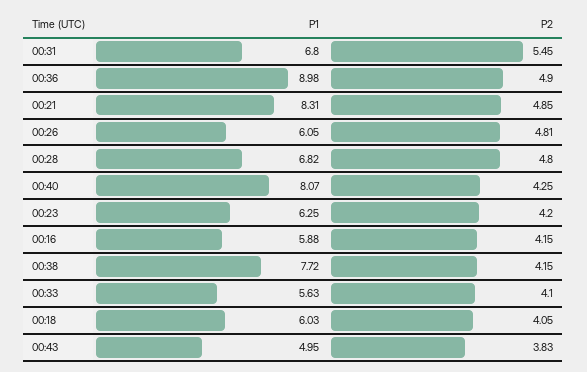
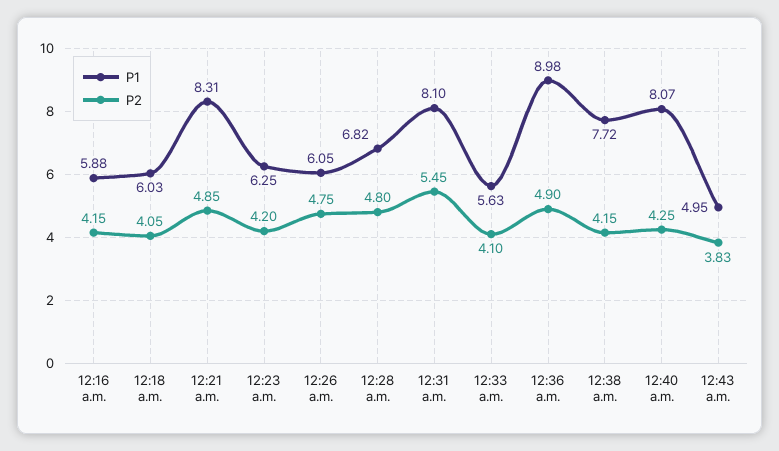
  {
    "P1": {
-     "00:31": 6.8,
+     "00:31": 8.1,
      "00:36": 8.98,
      "00:21": 8.31,
      "00:26": 6.05,
      "00:28": 6.82,
      "00:40": 8.07,
      "00:23": 6.25,
      "00:16": 5.88,
      "00:38": 7.72,
      "00:33": 5.63,
      "00:18": 6.03,
      "00:43": 4.95
    },
    "P2": {
      "00:31": 5.45,
      "00:36": 4.9,
      "00:21": 4.85,
-     "00:26": 4.81,
+     "00:26": 4.75,
      "00:28": 4.8,
      "00:40": 4.25,
      "00:23": 4.2,
      "00:16": 4.15,
      "00:38": 4.15,
      "00:33": 4.1,
      "00:18": 4.05,
      "00:43": 3.83
    }
  }

